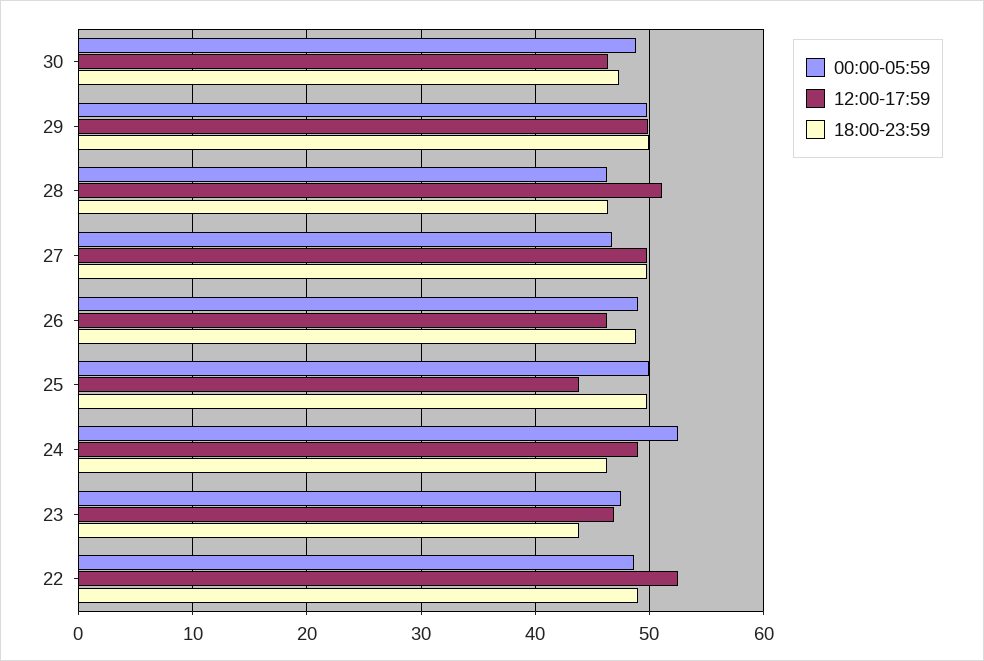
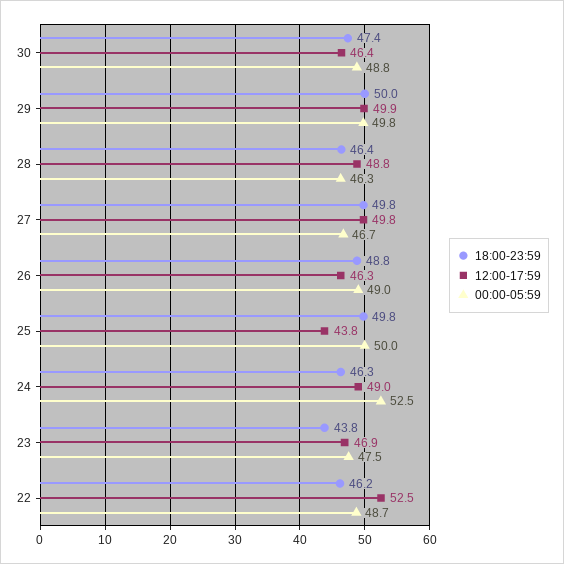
  {
    "00:00-05:59": {
      "30": 48.8,
      "29": 49.8,
      "28": 46.3,
      "27": 46.7,
      "26": 49,
      "25": 50,
      "24": 52.5,
      "23": 47.5,
      "22": 48.7
    },
    "12:00-17:59": {
      "30": 46.4,
      "29": 49.9,
-     "28": 51,
+     "28": 48.8,
      "27": 49.8,
      "26": 46.3,
      "25": 43.8,
      "24": 49,
      "23": 46.9,
      "22": 52.5
    },
    "18:00-23:59": {
      "30": 47.4,
      "29": 50,
      "28": 46.4,
      "27": 49.8,
      "26": 48.8,
      "25": 49.8,
      "24": 46.3,
      "23": 43.8,
-     "22": 49
+     "22": 46.2
    }
  }

